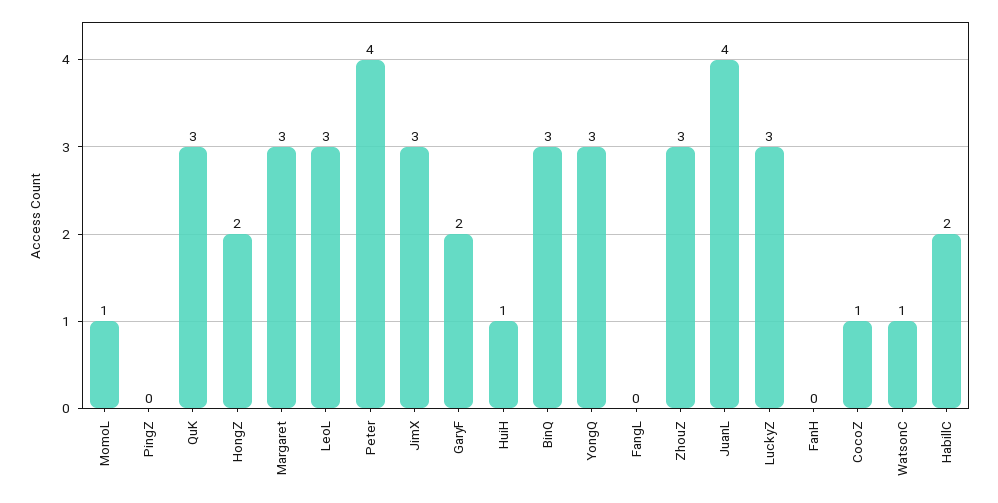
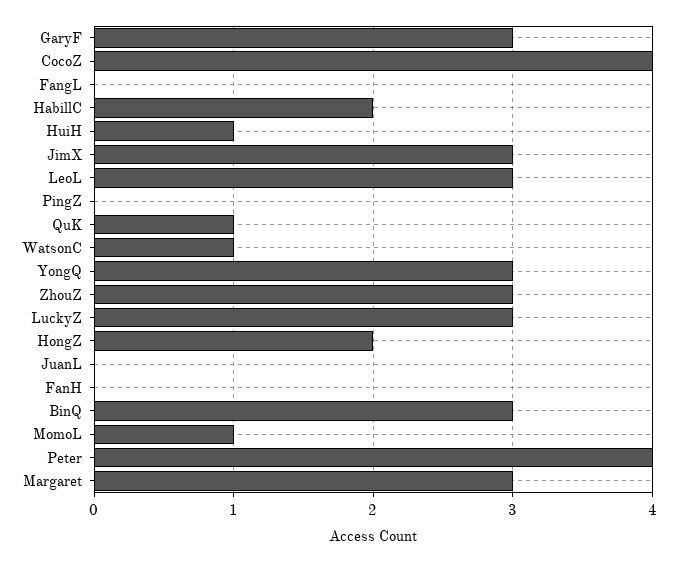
  {
    "MomoL": 1,
    "PingZ": 0,
-   "QuK": 3,
+   "QuK": 1,
    "HongZ": 2,
    "Margaret": 3,
    "LeoL": 3,
    "Peter": 4,
    "JimX": 3,
-   "GaryF": 2,
+   "GaryF": 3,
    "HuiH": 1,
    "BinQ": 3,
    "YongQ": 3,
    "FangL": 0,
    "ZhouZ": 3,
-   "JuanL": 4,
+   "JuanL": 0,
    "LuckyZ": 3,
    "FanH": 0,
-   "CocoZ": 1,
+   "CocoZ": 4,
    "WatsonC": 1,
    "HabillC": 2
  }

